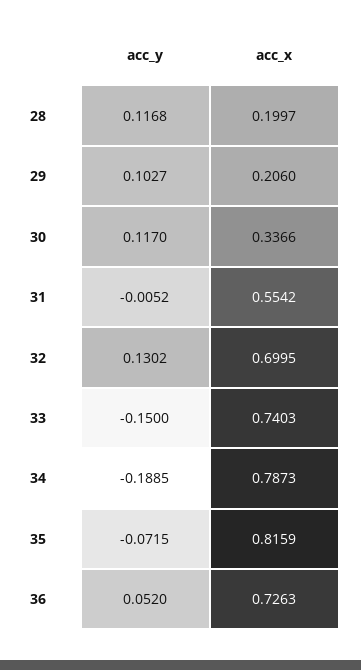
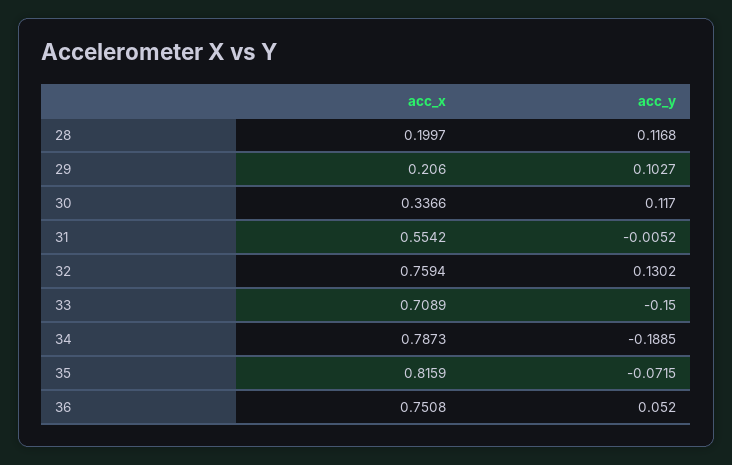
  {
    "acc_y": {
      "28": 0.1168,
      "29": 0.1027,
      "30": 0.117,
      "31": -0.0052,
      "32": 0.1302,
      "33": -0.15,
      "34": -0.1885,
      "35": -0.0715,
      "36": 0.052
    },
    "acc_x": {
      "28": 0.1997,
      "29": 0.206,
      "30": 0.3366,
      "31": 0.5542,
-     "32": 0.6995,
+     "32": 0.7594,
-     "33": 0.7403,
+     "33": 0.7089,
      "34": 0.7873,
      "35": 0.8159,
-     "36": 0.7263
+     "36": 0.7508
    }
  }

